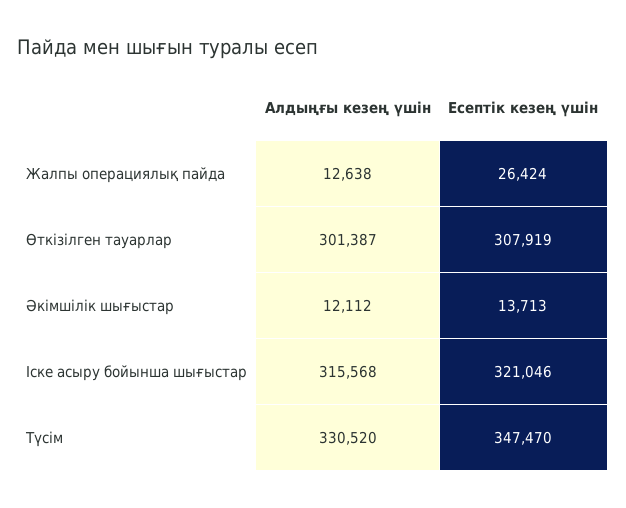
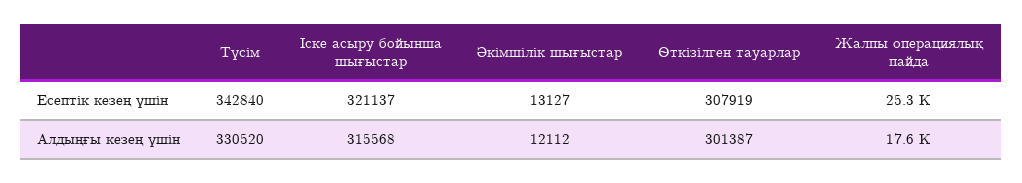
  {
    "Алдыңғы кезең үшін": {
-     "Жалпы операциялық пайда": 12638,
+     "Жалпы операциялық пайда": 17600,
      "Өткізілген тауарлар": 301387,
      "Әкімшілік шығыстар": 12112,
      "Іске асыру бойынша шығыстар": 315568,
      "Түсім": 330520
    },
    "Есептік кезең үшін": {
-     "Жалпы операциялық пайда": 26424,
+     "Жалпы операциялық пайда": 25300,
      "Өткізілген тауарлар": 307919,
-     "Әкімшілік шығыстар": 13713,
+     "Әкімшілік шығыстар": 13127,
-     "Іске асыру бойынша шығыстар": 321046,
+     "Іске асыру бойынша шығыстар": 321137,
-     "Түсім": 347470
+     "Түсім": 342840
    }
  }

